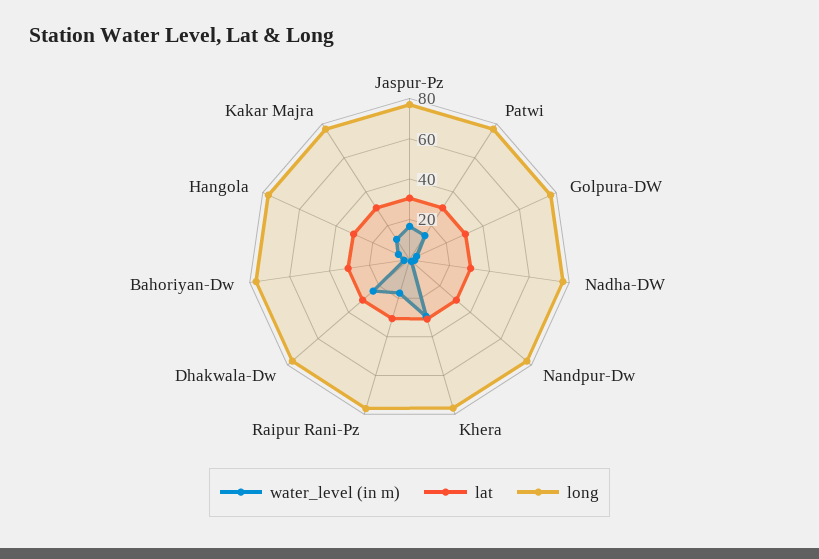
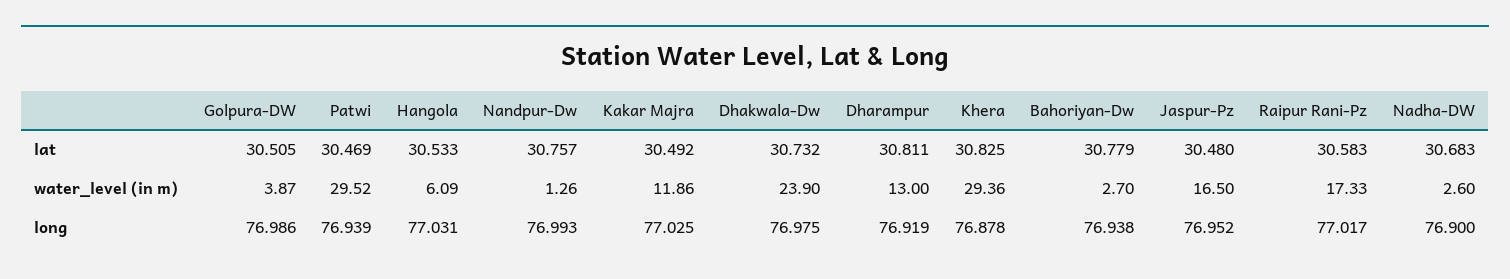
  {
    "water_level (in m)": {
      "Jaspur-Pz": 16.5,
-     "Patwi": 15,
+     "Patwi": 29.52,
      "Golpura-DW": 3.87,
      "Nadha-DW": 2.6,
      "Nandpur-Dw": 1.26,
      "Khera": 29.36,
      "Raipur Rani-Pz": 17.33,
      "Dhakwala-Dw": 23.9,
      "Bahoriyan-Dw": 2.7,
      "Hangola": 6.09,
-     "Kakar Majra": 11.86
+     "Kakar Majra": 11.86,
+     "Dharampur": 13
    },
    "lat": {
      "Jaspur-Pz": 30.48,
      "Patwi": 30.469,
      "Golpura-DW": 30.505,
      "Nadha-DW": 30.683,
      "Nandpur-Dw": 30.757,
      "Khera": 30.825,
      "Raipur Rani-Pz": 30.583,
      "Dhakwala-Dw": 30.732,
      "Bahoriyan-Dw": 30.779,
      "Hangola": 30.533,
-     "Kakar Majra": 30.492
+     "Kakar Majra": 30.492,
+     "Dharampur": 30.811
    },
    "long": {
      "Jaspur-Pz": 76.952,
      "Patwi": 76.939,
      "Golpura-DW": 76.986,
      "Nadha-DW": 76.9,
      "Nandpur-Dw": 76.993,
      "Khera": 76.878,
      "Raipur Rani-Pz": 77.017,
      "Dhakwala-Dw": 76.975,
      "Bahoriyan-Dw": 76.938,
      "Hangola": 77.031,
-     "Kakar Majra": 77.025
+     "Kakar Majra": 77.025,
+     "Dharampur": 76.919
    }
  }

